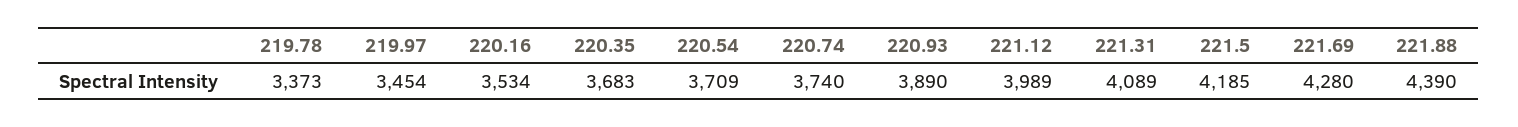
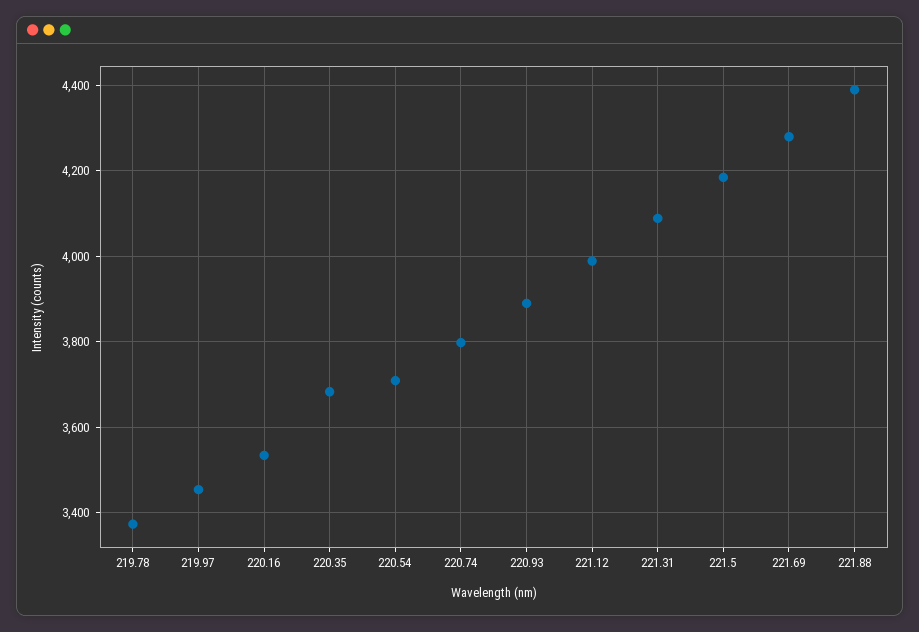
  {
    "219.78": 3373,
    "219.97": 3454,
    "220.16": 3534,
    "220.35": 3683,
    "220.54": 3709,
-   "220.74": 3740,
+   "220.74": 3800,
    "220.93": 3890,
    "221.12": 3989,
    "221.31": 4089,
    "221.5": 4185,
    "221.69": 4280,
    "221.88": 4390
  }

